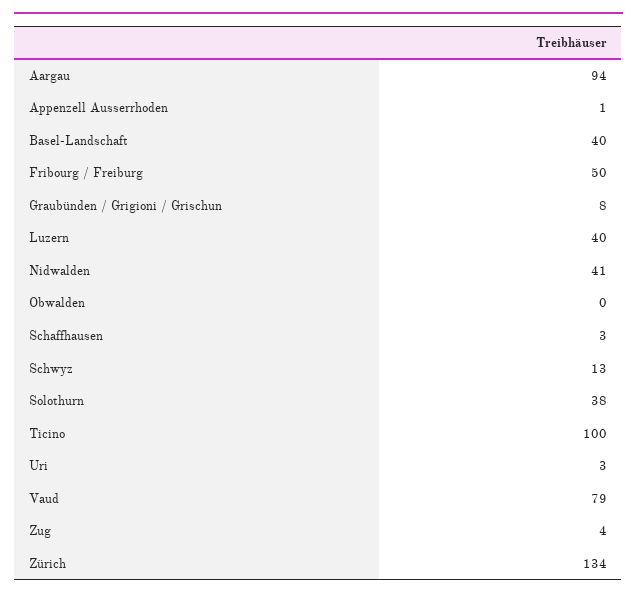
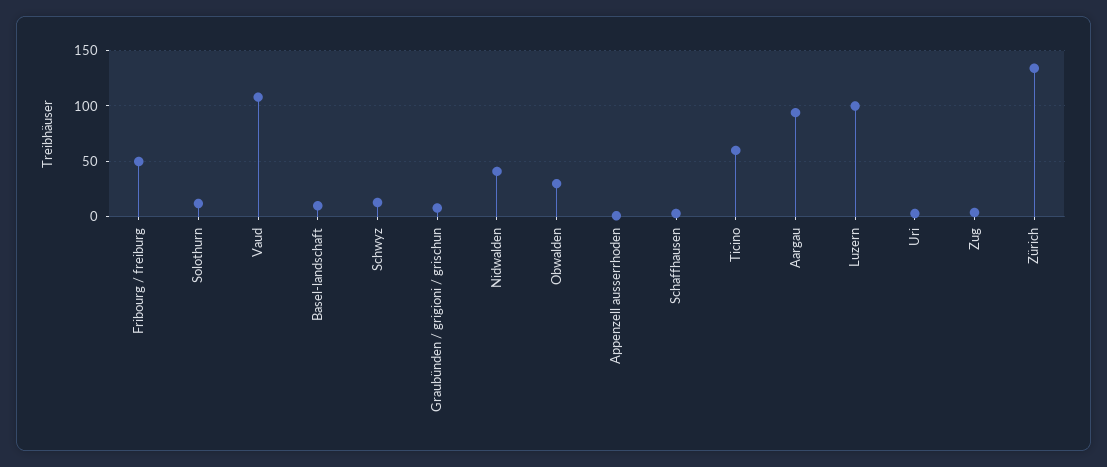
  {
    "Aargau": 94,
    "Appenzell Ausserrhoden": 1,
-   "Basel-Landschaft": 40,
+   "Basel-Landschaft": 10,
    "Fribourg / Freiburg": 50,
    "Graubünden / Grigioni / Grischun": 8,
-   "Luzern": 40,
+   "Luzern": 100,
    "Nidwalden": 41,
-   "Obwalden": 0,
+   "Obwalden": 30,
    "Schaffhausen": 3,
    "Schwyz": 13,
-   "Solothurn": 38,
+   "Solothurn": 10,
-   "Ticino": 100,
+   "Ticino": 60,
    "Uri": 3,
-   "Vaud": 79,
+   "Vaud": 110,
    "Zug": 4,
    "Zürich": 134
  }

